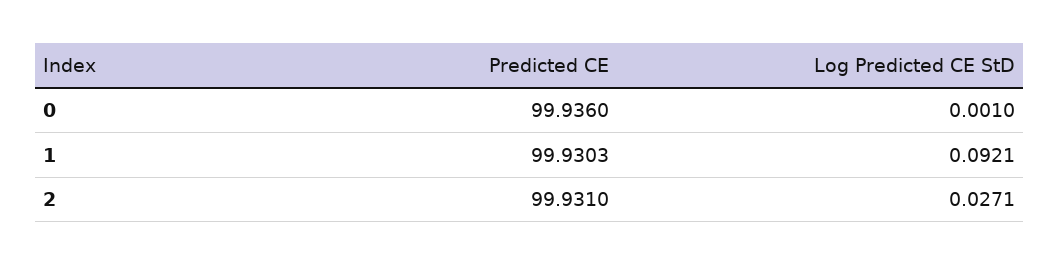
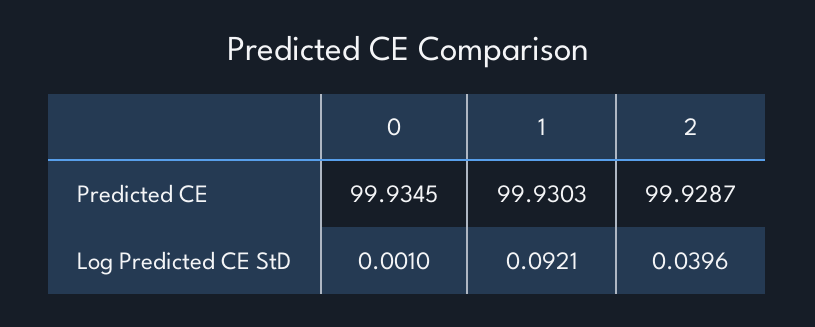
  {
    "Predicted CE": {
-     "0": 99.936,
+     "0": 99.9345,
      "1": 99.9303,
-     "2": 99.931
+     "2": 99.9287
    },
    "Log Predicted CE StD": {
      "0": 0.001,
      "1": 0.0921,
-     "2": 0.0271
+     "2": 0.0396
    }
  }

